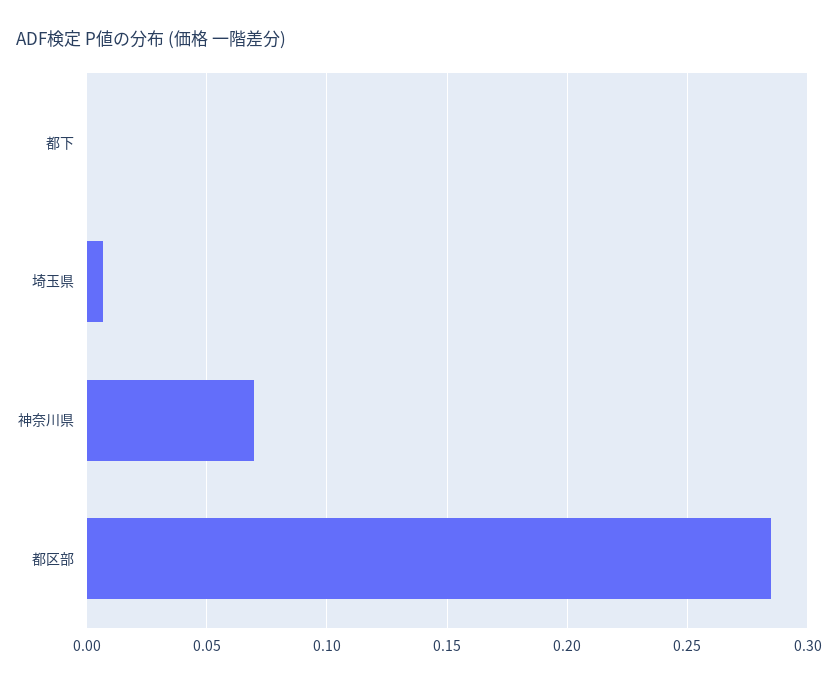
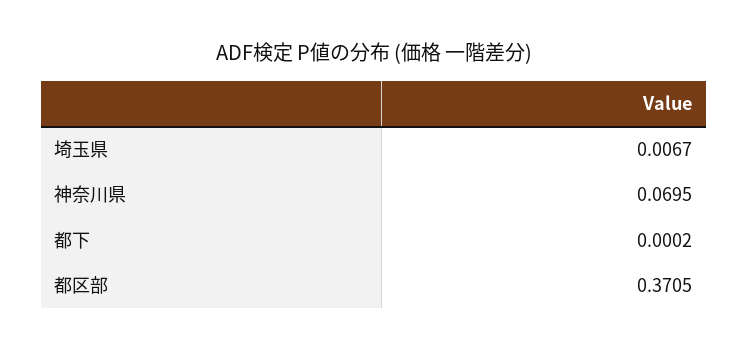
  {
    "都下": 0.0002,
    "埼玉県": 0.0067,
    "神奈川県": 0.0695,
-   "都区部": 0.285
+   "都区部": 0.3705
  }

